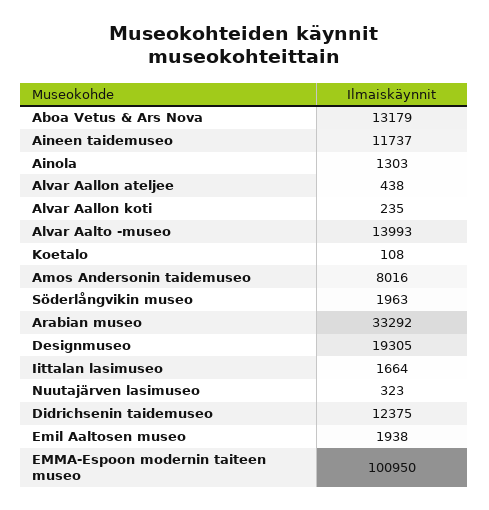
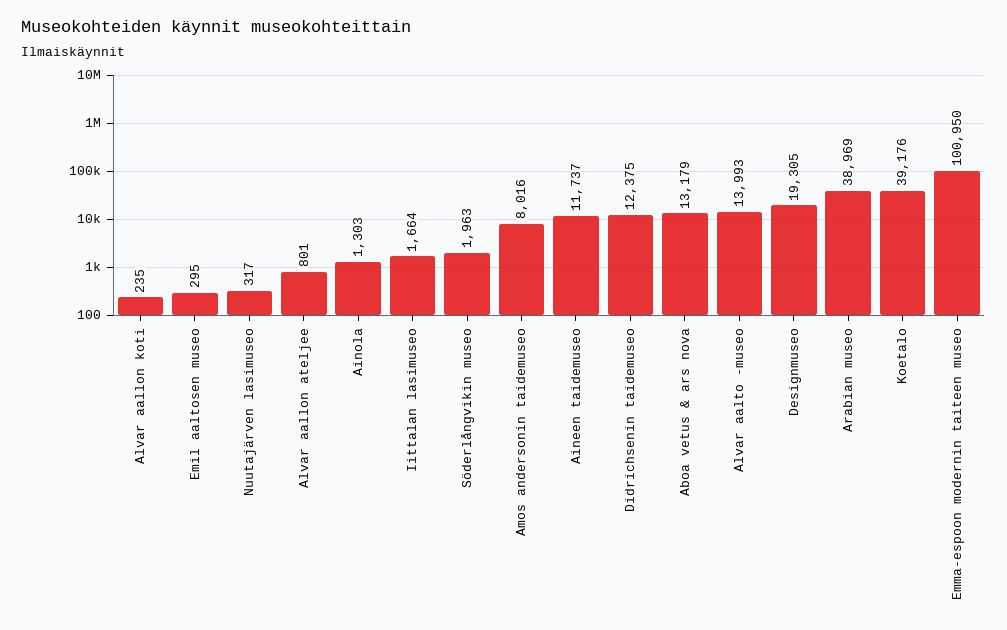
  {
    "Aboa Vetus & Ars Nova": 13179,
    "Aineen taidemuseo": 11737,
    "Ainola": 1303,
-   "Alvar Aallon ateljee": 438,
+   "Alvar Aallon ateljee": 801,
    "Alvar Aallon koti": 235,
    "Alvar Aalto -museo": 13993,
-   "Koetalo": 108,
+   "Koetalo": 39176,
    "Amos Andersonin taidemuseo": 8016,
    "Söderlångvikin museo": 1963,
-   "Arabian museo": 33292,
+   "Arabian museo": 38969,
    "Designmuseo": 19305,
    "Iittalan lasimuseo": 1664,
-   "Nuutajärven lasimuseo": 323,
+   "Nuutajärven lasimuseo": 317,
    "Didrichsenin taidemuseo": 12375,
-   "Emil Aaltosen museo": 1938,
+   "Emil Aaltosen museo": 295,
    "EMMA-Espoon modernin taiteen museo": 100950
  }

